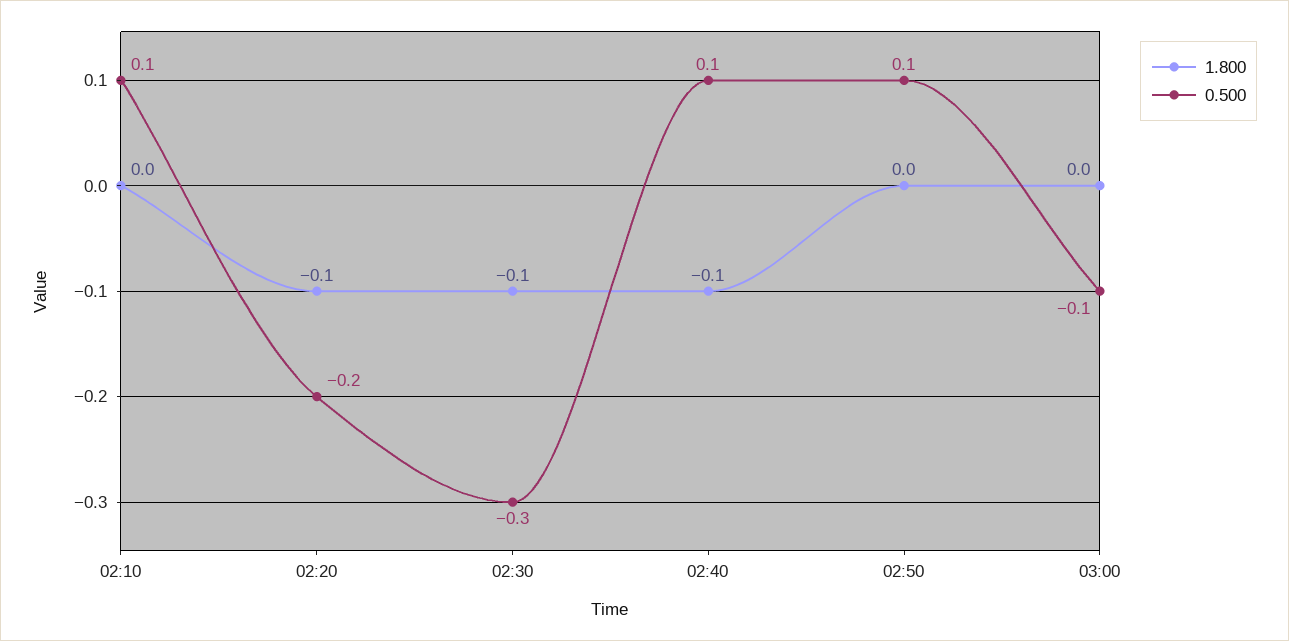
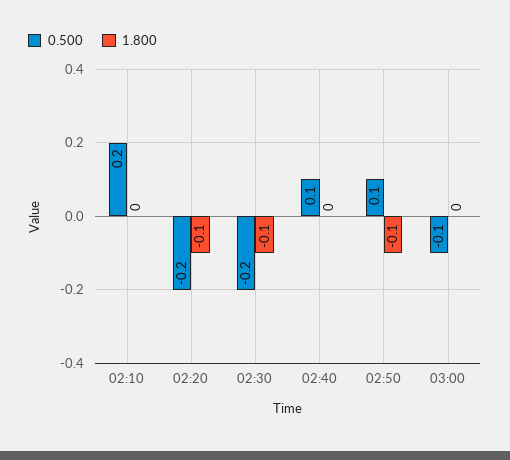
  {
    "1.800": {
      "02:10": 0,
      "02:20": -0.1,
      "02:30": -0.1,
-     "02:40": -0.1,
+     "02:40": 0,
-     "02:50": 0,
+     "02:50": -0.1,
      "03:00": 0
    },
    "0.500": {
-     "02:10": 0.1,
+     "02:10": 0.2,
      "02:20": -0.2,
-     "02:30": -0.3,
+     "02:30": -0.2,
      "02:40": 0.1,
      "02:50": 0.1,
      "03:00": -0.1
    }
  }

